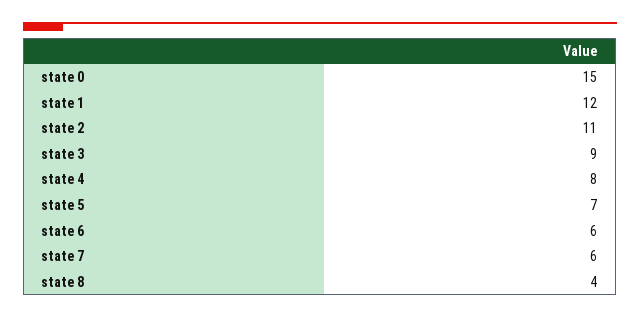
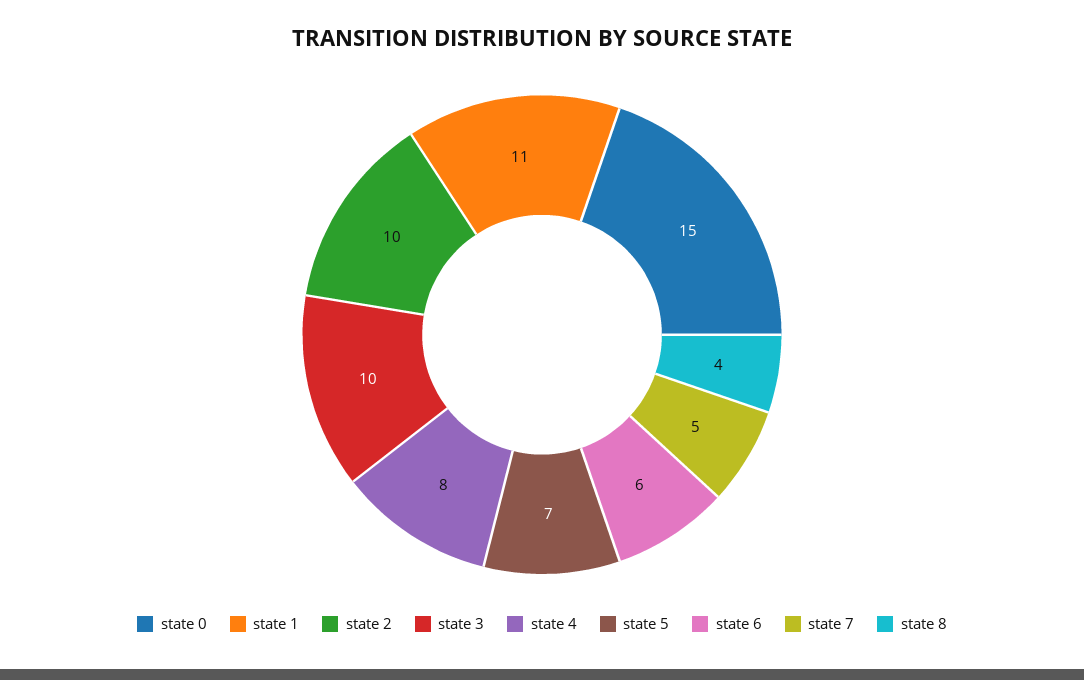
  {
    "state 0": 15,
-   "state 1": 12,
+   "state 1": 11,
-   "state 2": 11,
+   "state 2": 10,
-   "state 3": 9,
+   "state 3": 10,
    "state 4": 8,
    "state 5": 7,
    "state 6": 6,
-   "state 7": 6,
+   "state 7": 5,
    "state 8": 4
  }

